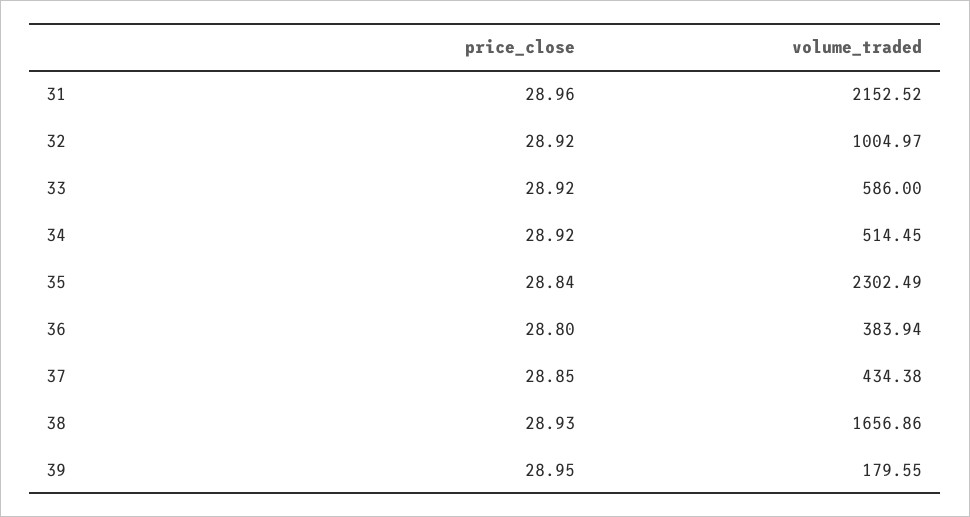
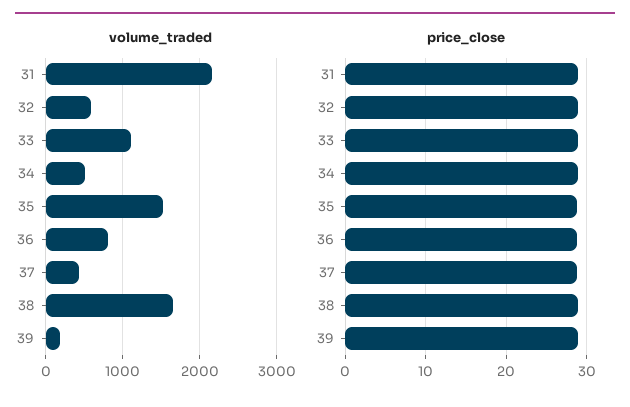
  {
    "price_close": {
      "31": 28.96,
      "32": 28.92,
      "33": 28.92,
      "34": 28.92,
      "35": 28.84,
      "36": 28.8,
      "37": 28.85,
      "38": 28.93,
      "39": 28.95
    },
    "volume_traded": {
      "31": 2152.52,
-     "32": 1004.97,
+     "32": 600,
-     "33": 586,
+     "33": 1100,
      "34": 514.45,
-     "35": 2302.49,
+     "35": 1500,
-     "36": 383.94,
+     "36": 800,
      "37": 434.38,
      "38": 1656.86,
      "39": 179.55
    }
  }

